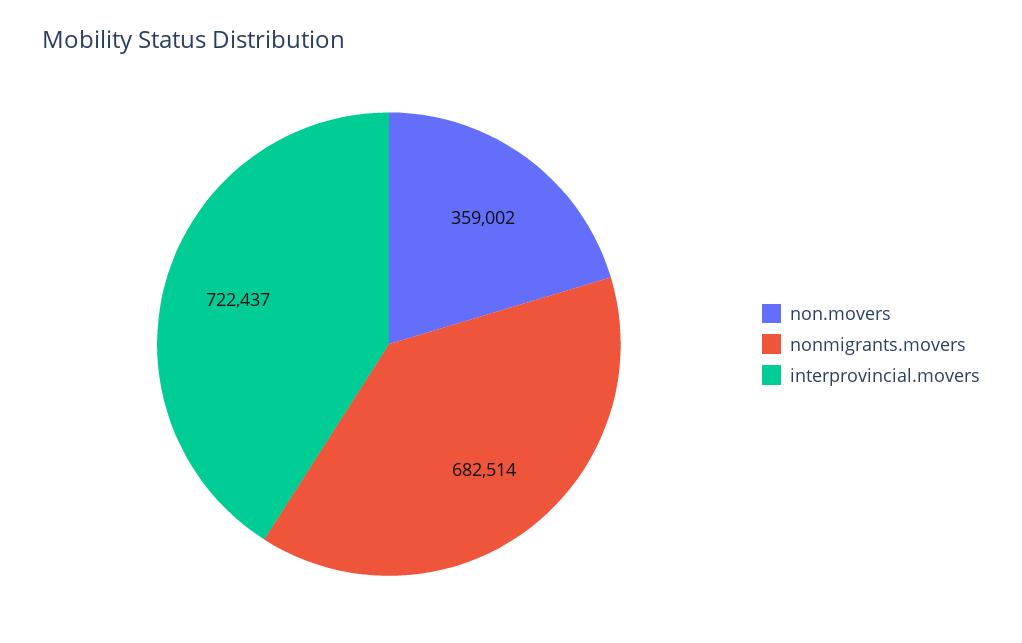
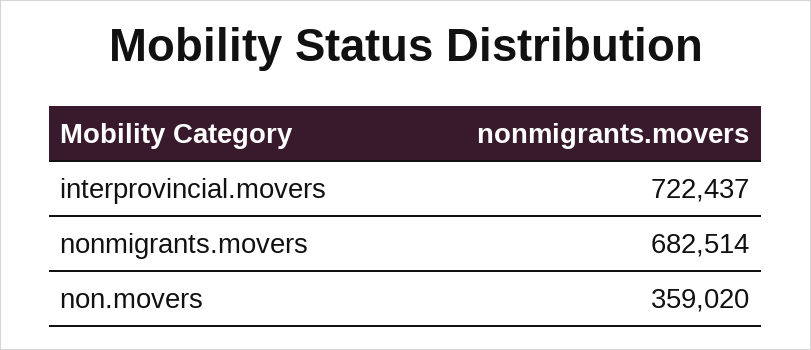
  {
-   "non.movers": 359002,
+   "non.movers": 359020,
    "nonmigrants.movers": 682514,
    "interprovincial.movers": 722437
  }

